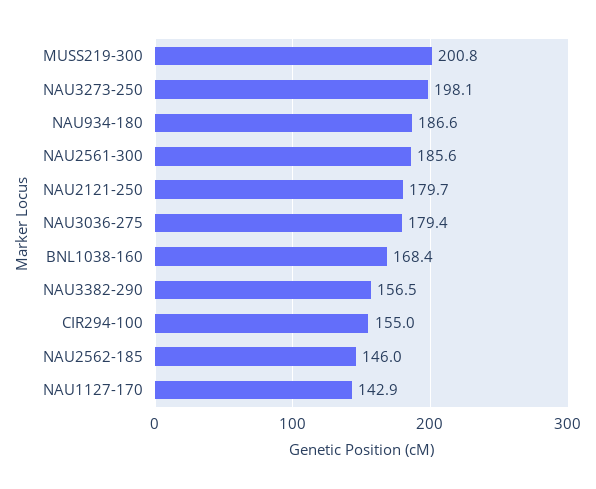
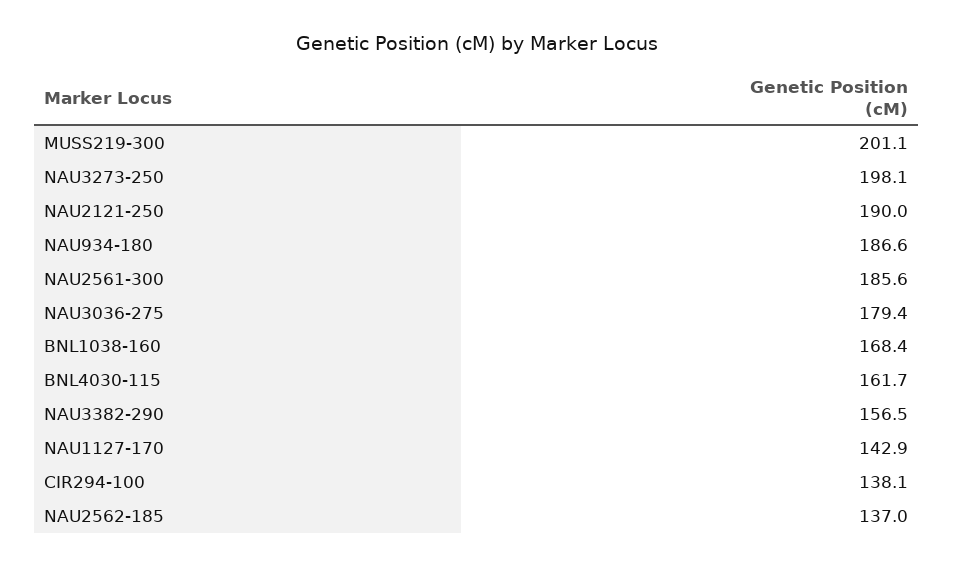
  {
-   "MUSS219-300": 200.8,
+   "MUSS219-300": 201.1,
    "NAU3273-250": 198.1,
    "NAU934-180": 186.6,
    "NAU2561-300": 185.6,
-   "NAU2121-250": 179.7,
+   "NAU2121-250": 190,
    "NAU3036-275": 179.4,
    "BNL1038-160": 168.4,
    "NAU3382-290": 156.5,
-   "CIR294-100": 155,
+   "CIR294-100": 138.1,
-   "NAU2562-185": 146,
+   "NAU2562-185": 137,
-   "NAU1127-170": 142.9
+   "NAU1127-170": 142.9,
+   "BNL4030-115": 161.7
  }

